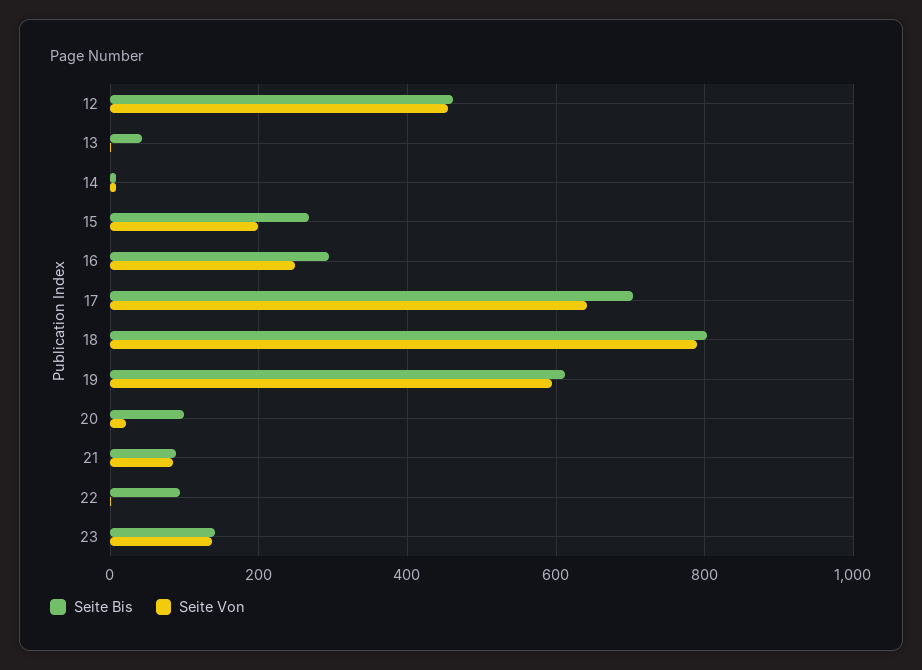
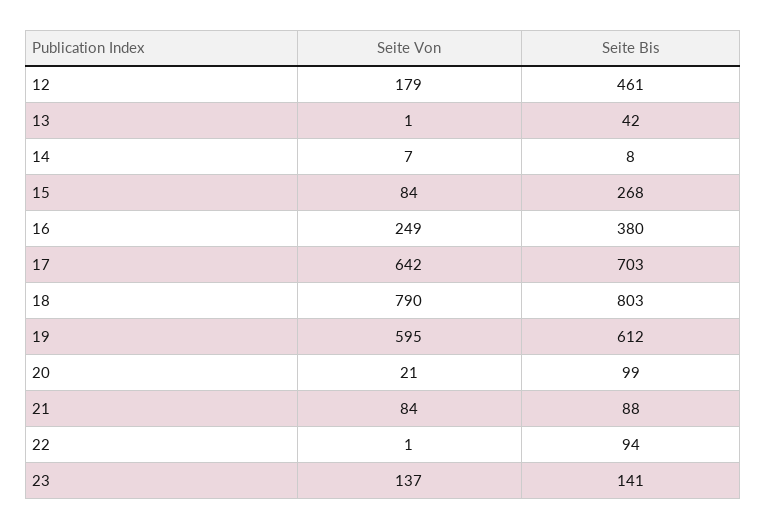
  {
    "Seite Bis": {
      "12": 461,
      "13": 42,
      "14": 8,
      "15": 268,
-     "16": 300,
+     "16": 380,
      "17": 703,
      "18": 803,
      "19": 612,
      "20": 99,
      "21": 88,
      "22": 94,
      "23": 141
    },
    "Seite Von": {
-     "12": 460,
+     "12": 179,
      "13": 1,
      "14": 7,
-     "15": 200,
+     "15": 84,
      "16": 249,
      "17": 642,
      "18": 790,
      "19": 595,
      "20": 21,
      "21": 84,
      "22": 1,
      "23": 137
    }
  }

